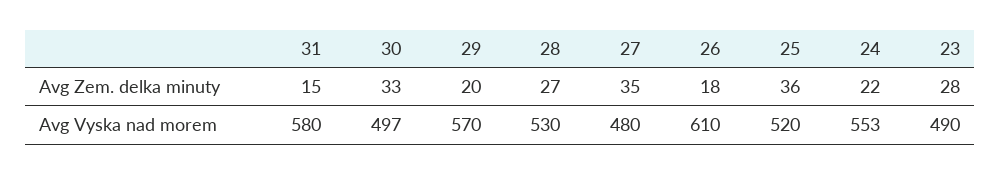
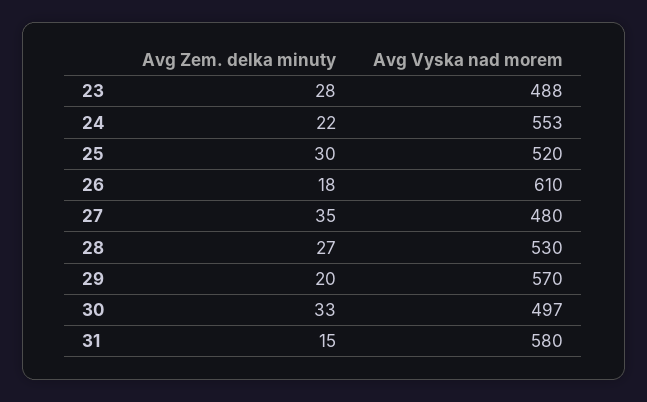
  {
    "31": {
      "Avg Zem. delka minuty": 15,
      "Avg Vyska nad morem": 580
    },
    "30": {
      "Avg Zem. delka minuty": 33,
      "Avg Vyska nad morem": 497
    },
    "29": {
      "Avg Zem. delka minuty": 20,
      "Avg Vyska nad morem": 570
    },
    "28": {
      "Avg Zem. delka minuty": 27,
      "Avg Vyska nad morem": 530
    },
    "27": {
      "Avg Zem. delka minuty": 35,
      "Avg Vyska nad morem": 480
    },
    "26": {
      "Avg Zem. delka minuty": 18,
      "Avg Vyska nad morem": 610
    },
    "25": {
-     "Avg Zem. delka minuty": 36,
+     "Avg Zem. delka minuty": 30,
      "Avg Vyska nad morem": 520
    },
    "24": {
      "Avg Zem. delka minuty": 22,
      "Avg Vyska nad morem": 553
    },
    "23": {
      "Avg Zem. delka minuty": 28,
-     "Avg Vyska nad morem": 490
+     "Avg Vyska nad morem": 488
    }
  }

